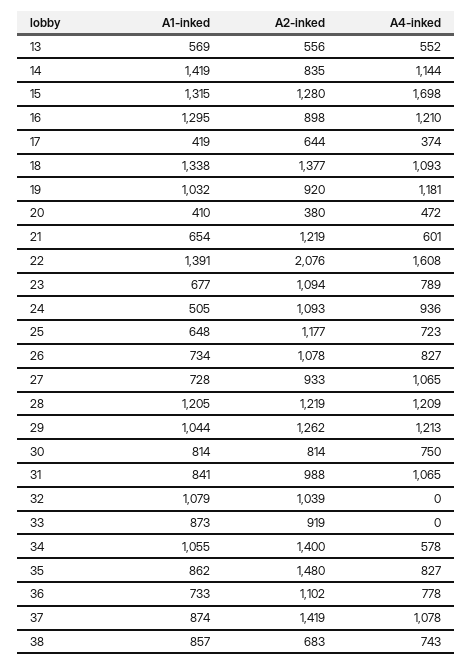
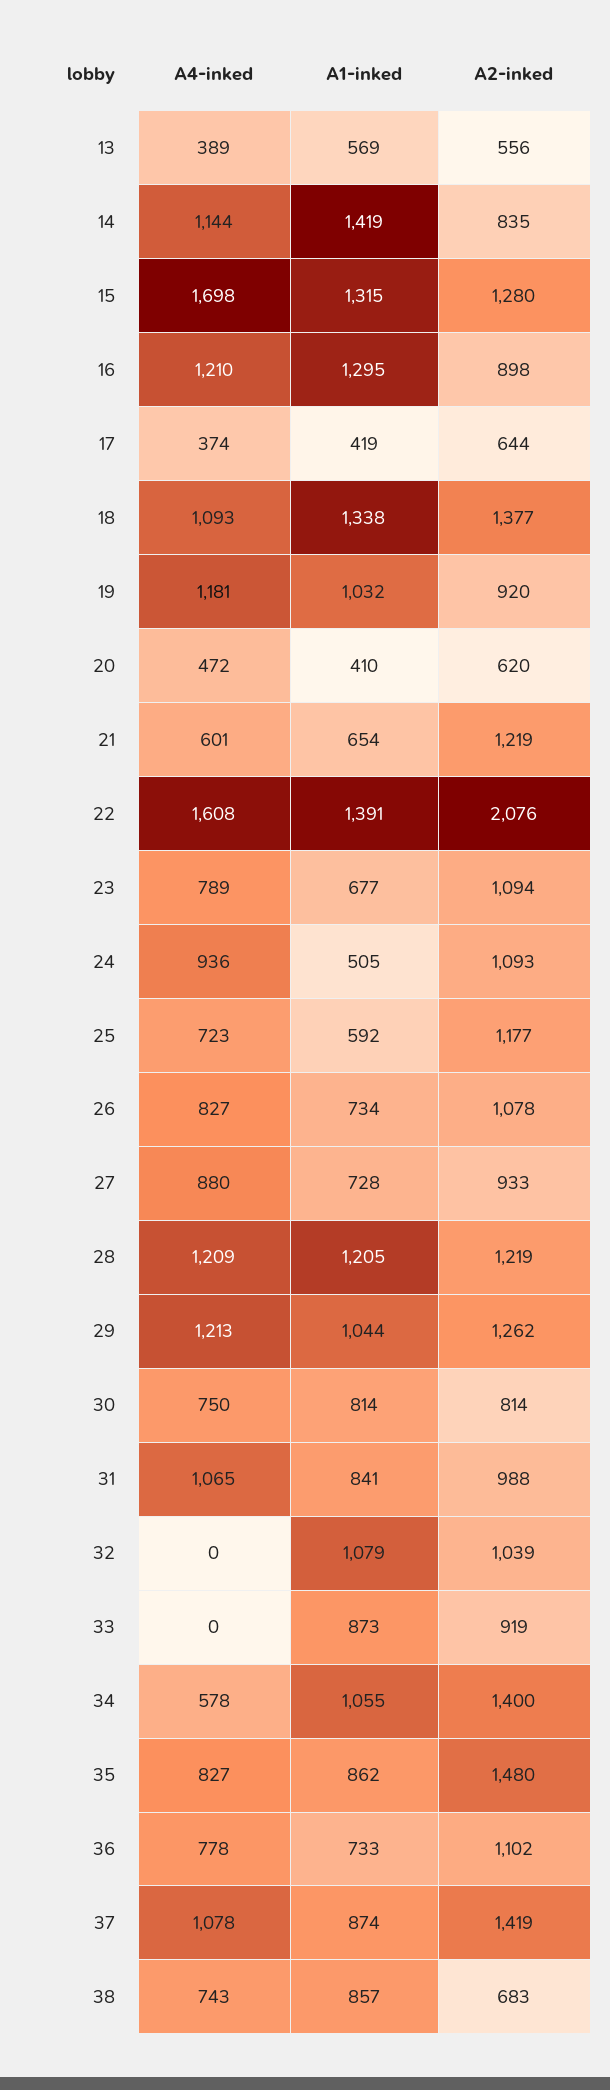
  {
    "A1-inked": {
      "13": 569,
      "14": 1419,
      "15": 1315,
      "16": 1295,
      "17": 419,
      "18": 1338,
      "19": 1032,
      "20": 410,
      "21": 654,
      "22": 1391,
      "23": 677,
      "24": 505,
-     "25": 648,
+     "25": 592,
      "26": 734,
      "27": 728,
      "28": 1205,
      "29": 1044,
      "30": 814,
      "31": 841,
      "32": 1079,
      "33": 873,
      "34": 1055,
      "35": 862,
      "36": 733,
      "37": 874,
      "38": 857
    },
    "A2-inked": {
      "13": 556,
      "14": 835,
      "15": 1280,
      "16": 898,
      "17": 644,
      "18": 1377,
      "19": 920,
-     "20": 380,
+     "20": 620,
      "21": 1219,
      "22": 2076,
      "23": 1094,
      "24": 1093,
      "25": 1177,
      "26": 1078,
      "27": 933,
      "28": 1219,
      "29": 1262,
      "30": 814,
      "31": 988,
      "32": 1039,
      "33": 919,
      "34": 1400,
      "35": 1480,
      "36": 1102,
      "37": 1419,
      "38": 683
    },
    "A4-inked": {
-     "13": 552,
+     "13": 389,
      "14": 1144,
      "15": 1698,
      "16": 1210,
      "17": 374,
      "18": 1093,
      "19": 1181,
      "20": 472,
      "21": 601,
      "22": 1608,
      "23": 789,
      "24": 936,
      "25": 723,
      "26": 827,
-     "27": 1065,
+     "27": 880,
      "28": 1209,
      "29": 1213,
      "30": 750,
      "31": 1065,
      "32": 0,
      "33": 0,
      "34": 578,
      "35": 827,
      "36": 778,
      "37": 1078,
      "38": 743
    }
  }

